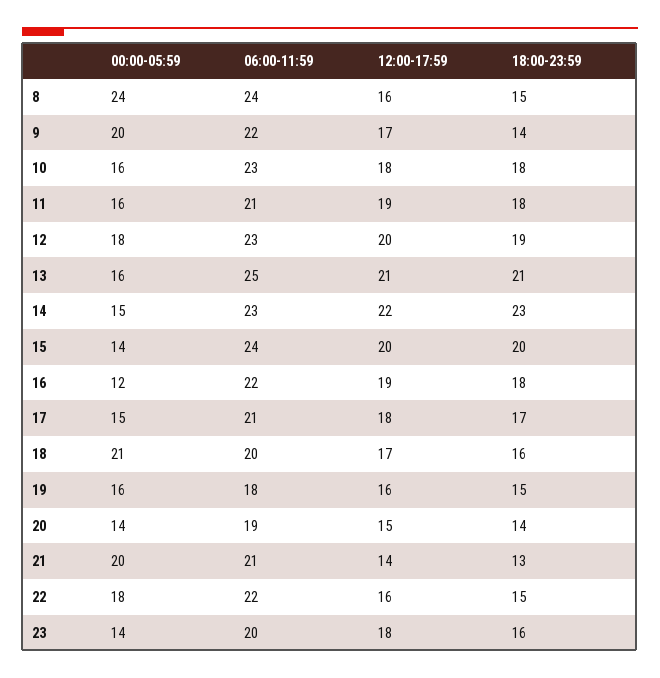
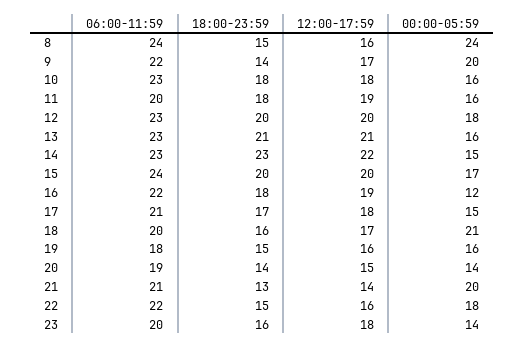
  {
    "00:00-05:59": {
      "8": 24,
      "9": 20,
      "10": 16,
      "11": 16,
      "12": 18,
      "13": 16,
      "14": 15,
-     "15": 14,
+     "15": 17,
      "16": 12,
      "17": 15,
      "18": 21,
      "19": 16,
      "20": 14,
      "21": 20,
      "22": 18,
      "23": 14
    },
    "06:00-11:59": {
      "8": 24,
      "9": 22,
      "10": 23,
-     "11": 21,
+     "11": 20,
      "12": 23,
-     "13": 25,
+     "13": 23,
      "14": 23,
      "15": 24,
      "16": 22,
      "17": 21,
      "18": 20,
      "19": 18,
      "20": 19,
      "21": 21,
      "22": 22,
      "23": 20
    },
    "12:00-17:59": {
      "8": 16,
      "9": 17,
      "10": 18,
      "11": 19,
      "12": 20,
      "13": 21,
      "14": 22,
      "15": 20,
      "16": 19,
      "17": 18,
      "18": 17,
      "19": 16,
      "20": 15,
      "21": 14,
      "22": 16,
      "23": 18
    },
    "18:00-23:59": {
      "8": 15,
      "9": 14,
      "10": 18,
      "11": 18,
-     "12": 19,
+     "12": 20,
      "13": 21,
      "14": 23,
      "15": 20,
      "16": 18,
      "17": 17,
      "18": 16,
      "19": 15,
      "20": 14,
      "21": 13,
      "22": 15,
      "23": 16
    }
  }

